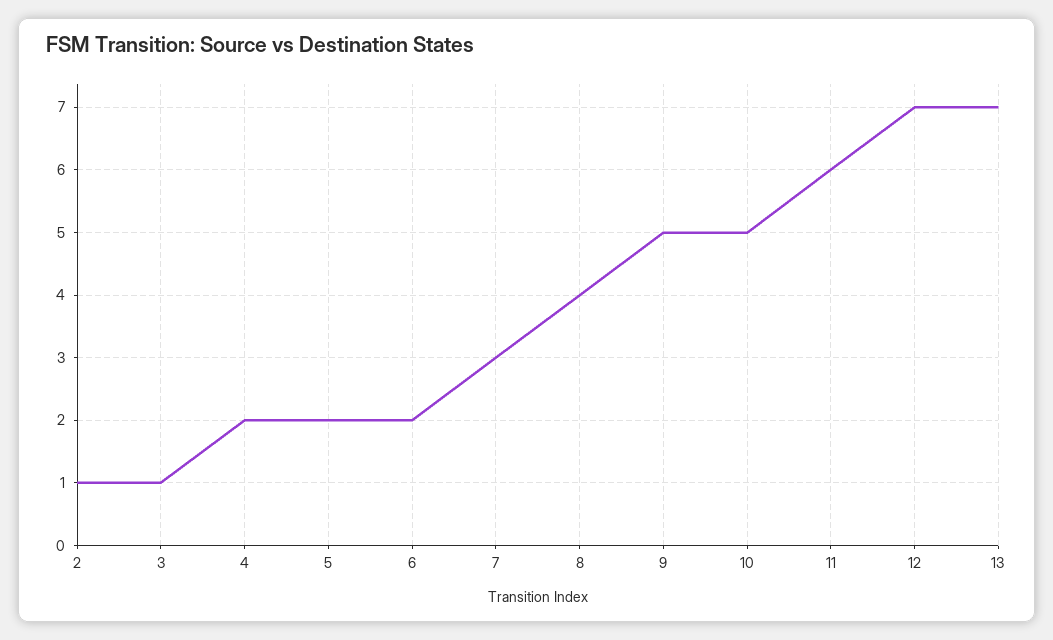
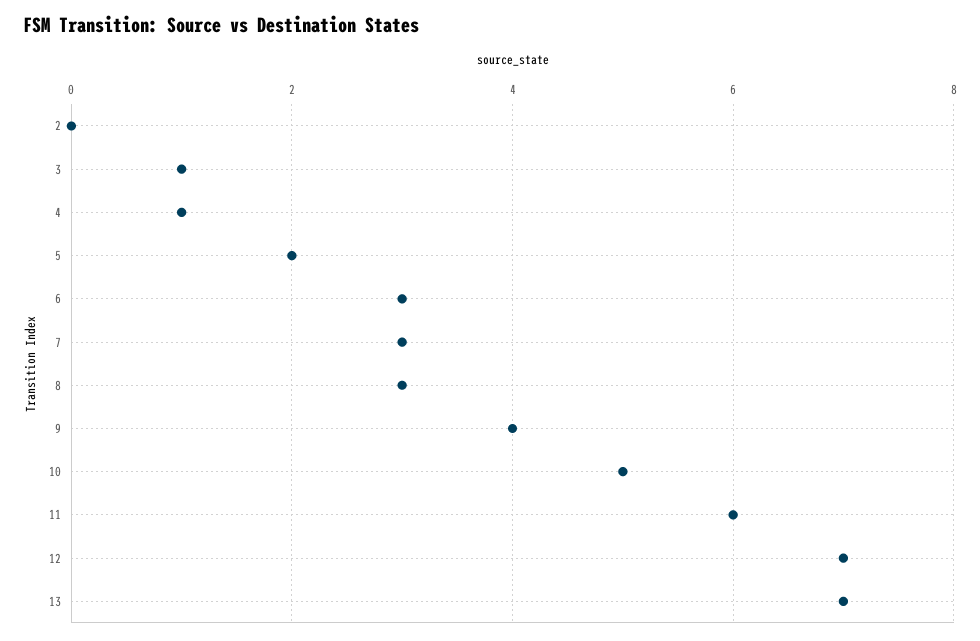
  {
-   "2": 1,
+   "2": 0,
    "3": 1,
-   "4": 2,
+   "4": 1,
    "5": 2,
-   "6": 2,
+   "6": 3,
    "7": 3,
-   "8": 4,
+   "8": 3,
-   "9": 5,
+   "9": 4,
    "10": 5,
    "11": 6,
    "12": 7,
    "13": 7
  }

